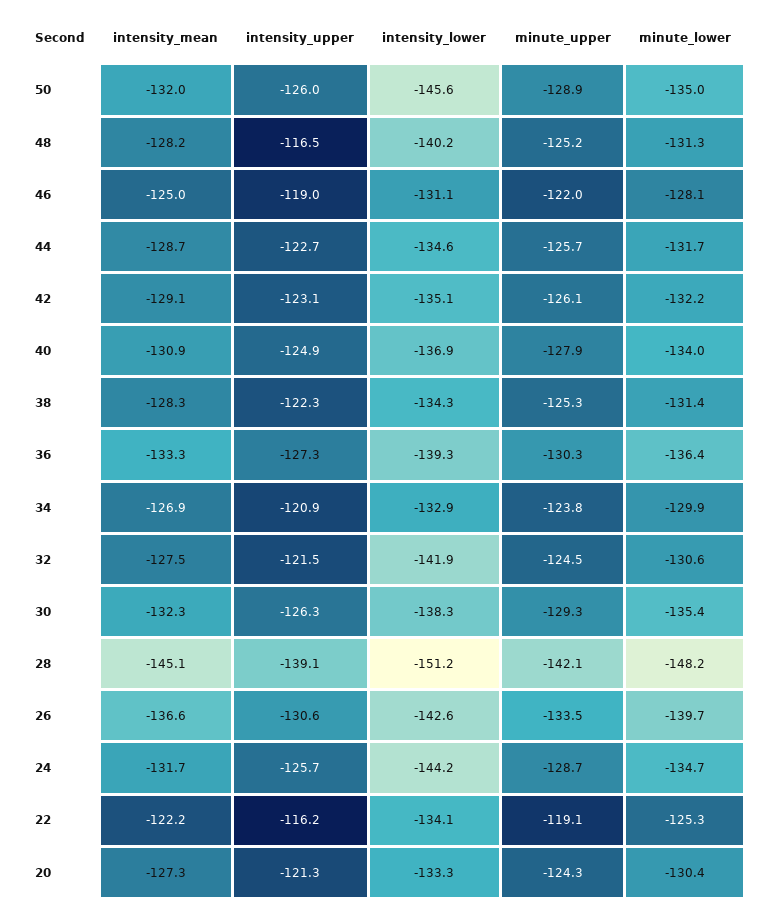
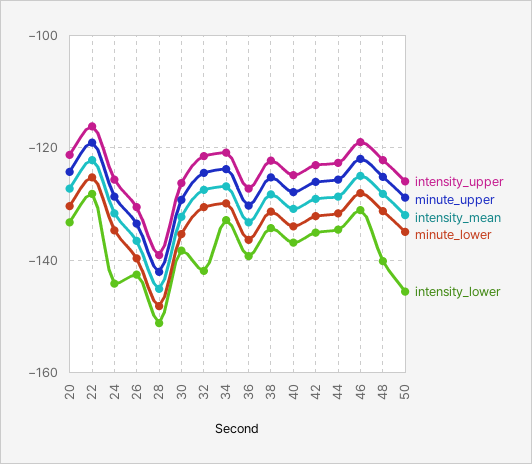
  {
    "intensity_mean": {
      "50": -132,
      "48": -128.2,
      "46": -125,
      "44": -128.7,
      "42": -129.1,
      "40": -130.9,
      "38": -128.3,
      "36": -133.3,
      "34": -126.9,
      "32": -127.5,
      "30": -132.3,
      "28": -145.1,
      "26": -136.6,
      "24": -131.7,
      "22": -122.2,
      "20": -127.3
    },
    "intensity_upper": {
      "50": -126,
-     "48": -116.5,
+     "48": -122,
      "46": -119,
      "44": -122.7,
      "42": -123.1,
      "40": -124.9,
      "38": -122.3,
      "36": -127.3,
      "34": -120.9,
      "32": -121.5,
      "30": -126.3,
      "28": -139.1,
      "26": -130.6,
      "24": -125.7,
      "22": -116.2,
      "20": -121.3
    },
    "intensity_lower": {
      "50": -145.6,
      "48": -140.2,
      "46": -131.1,
      "44": -134.6,
      "42": -135.1,
      "40": -136.9,
      "38": -134.3,
      "36": -139.3,
      "34": -132.9,
      "32": -141.9,
      "30": -138.3,
      "28": -151.2,
      "26": -142.6,
      "24": -144.2,
-     "22": -134.1,
+     "22": -128,
      "20": -133.3
    },
    "minute_upper": {
      "50": -128.9,
      "48": -125.2,
      "46": -122,
      "44": -125.7,
      "42": -126.1,
      "40": -127.9,
      "38": -125.3,
      "36": -130.3,
      "34": -123.8,
      "32": -124.5,
      "30": -129.3,
      "28": -142.1,
      "26": -133.5,
      "24": -128.7,
      "22": -119.1,
      "20": -124.3
    },
    "minute_lower": {
      "50": -135,
      "48": -131.3,
      "46": -128.1,
      "44": -131.7,
      "42": -132.2,
      "40": -134,
      "38": -131.4,
      "36": -136.4,
      "34": -129.9,
      "32": -130.6,
      "30": -135.4,
      "28": -148.2,
      "26": -139.7,
      "24": -134.7,
      "22": -125.3,
      "20": -130.4
    }
  }

